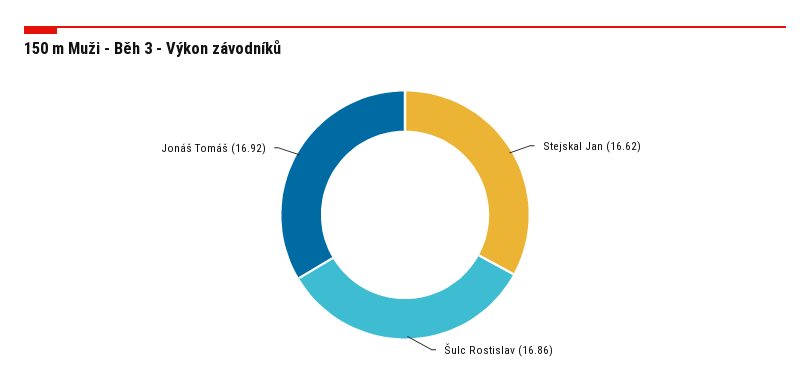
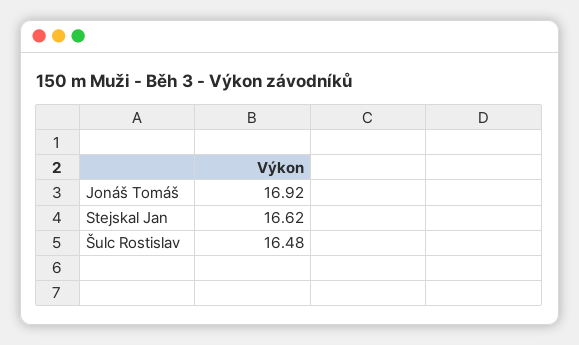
  {
    "Stejskal Jan": 16.62,
-   "Šulc Rostislav": 16.86,
+   "Šulc Rostislav": 16.48,
    "Jonáš Tomáš": 16.92
  }

